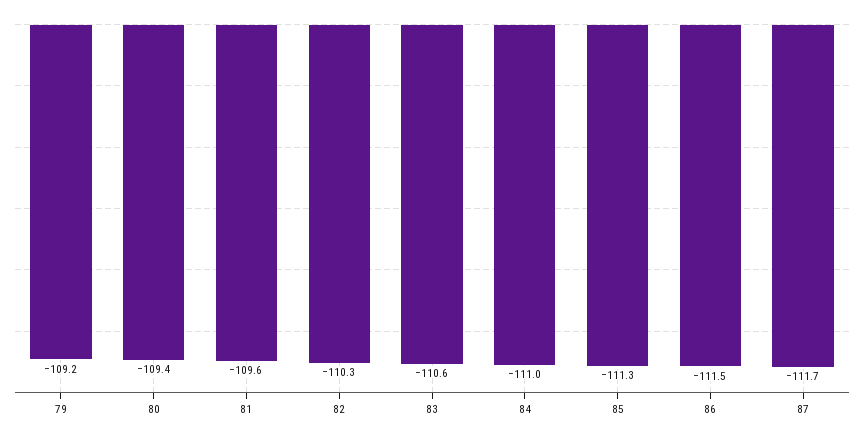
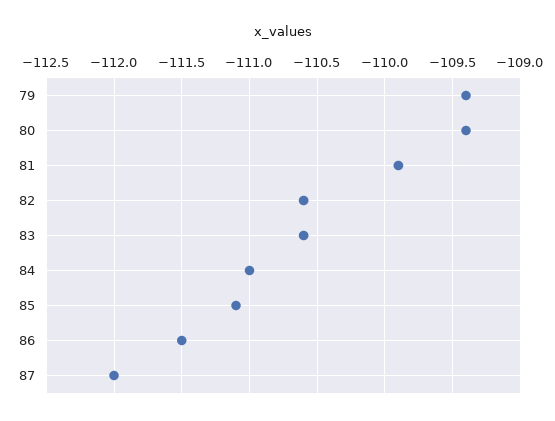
  {
-   "79": -109.2,
+   "79": -109.4,
    "80": -109.4,
-   "81": -109.6,
+   "81": -109.9,
-   "82": -110.3,
+   "82": -110.6,
    "83": -110.6,
    "84": -111,
-   "85": -111.3,
+   "85": -111.1,
    "86": -111.5,
-   "87": -111.7
+   "87": -112
  }

